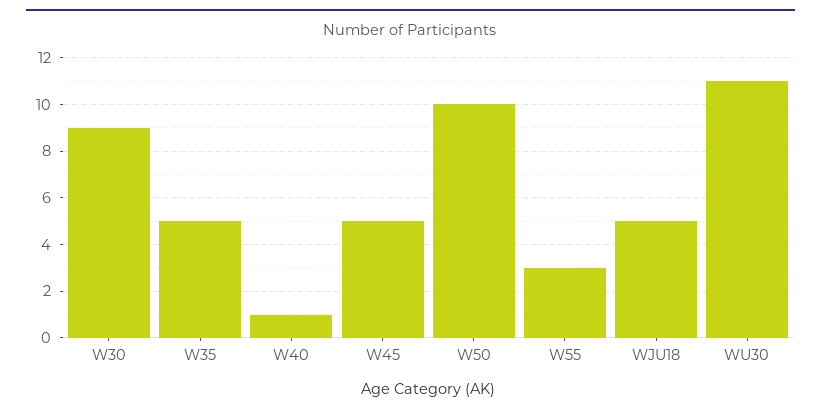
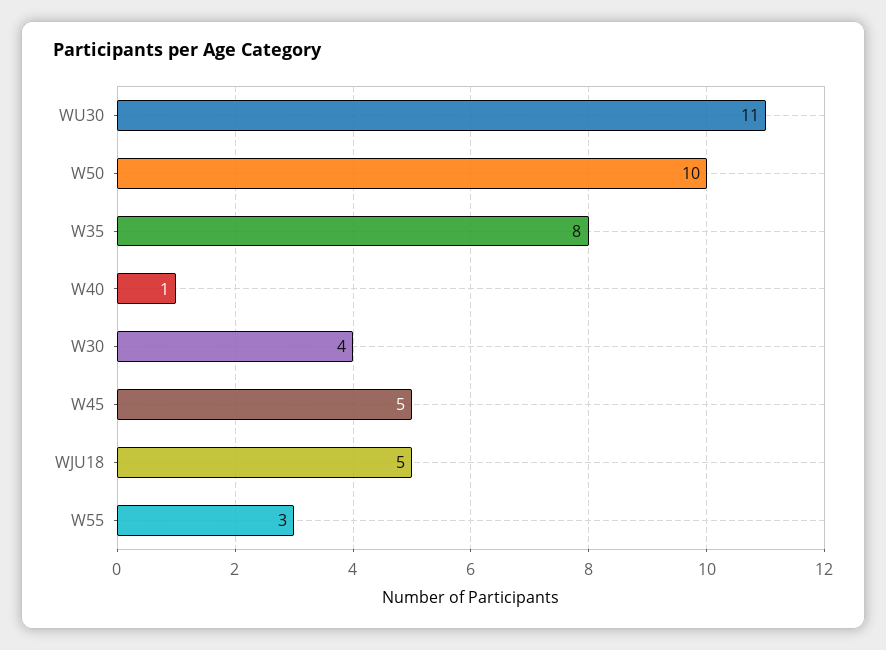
  {
-   "W30": 9,
+   "W30": 4,
-   "W35": 5,
+   "W35": 8,
    "W40": 1,
    "W45": 5,
    "W50": 10,
    "W55": 3,
    "WJU18": 5,
    "WU30": 11
  }

